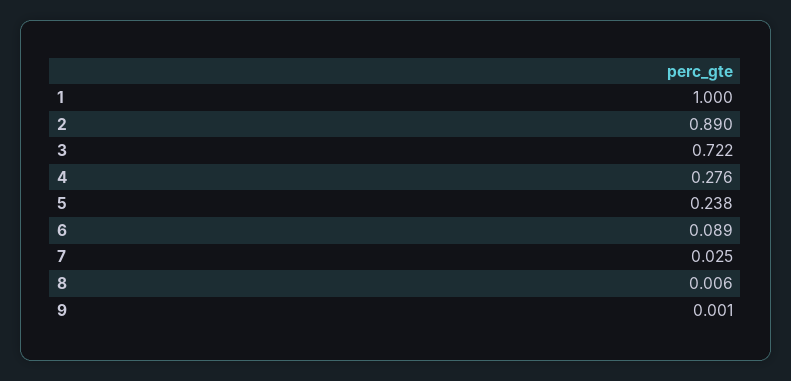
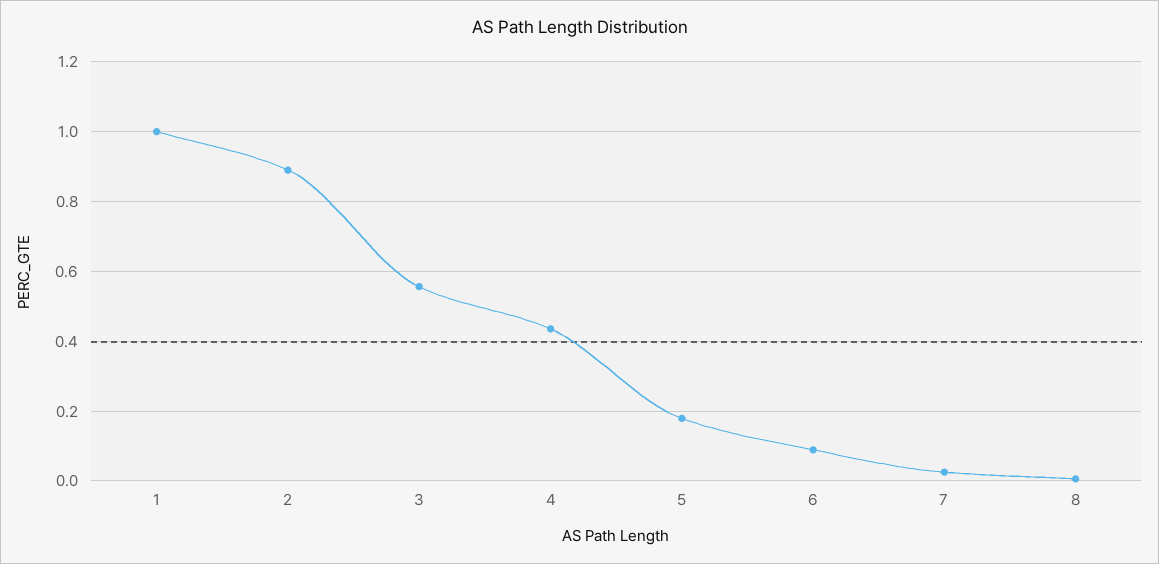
  {
    "1": 1,
    "2": 0.89,
-   "3": 0.722,
+   "3": 0.56,
-   "4": 0.276,
+   "4": 0.44,
-   "5": 0.238,
+   "5": 0.18,
    "6": 0.089,
    "7": 0.025,
-   "8": 0.006,
+   "8": 0.006
-   "9": 0.001
  }

